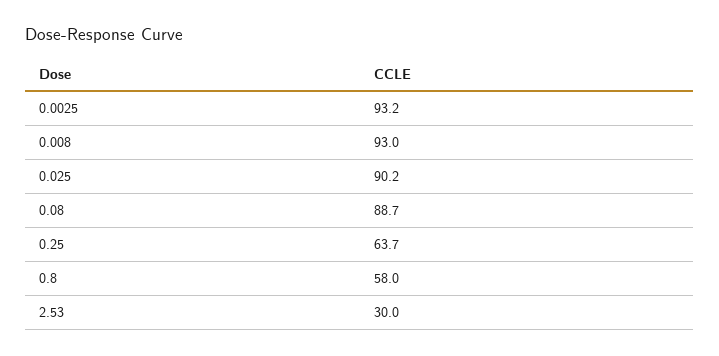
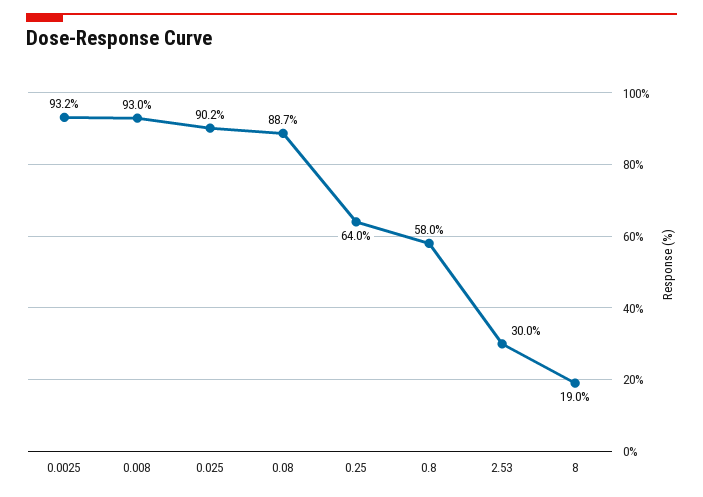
  {
    "0.0025": 93.2,
    "0.008": 93,
    "0.025": 90.2,
    "0.08": 88.7,
-   "0.25": 63.7,
+   "0.25": 64,
    "0.8": 58,
-   "2.53": 30
+   "2.53": 30,
+   "8": 19
  }

